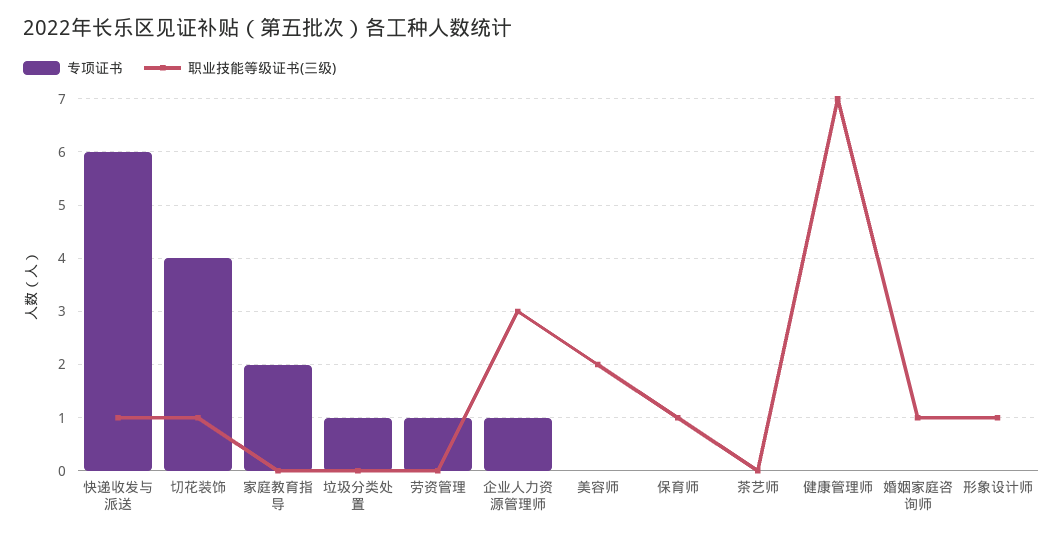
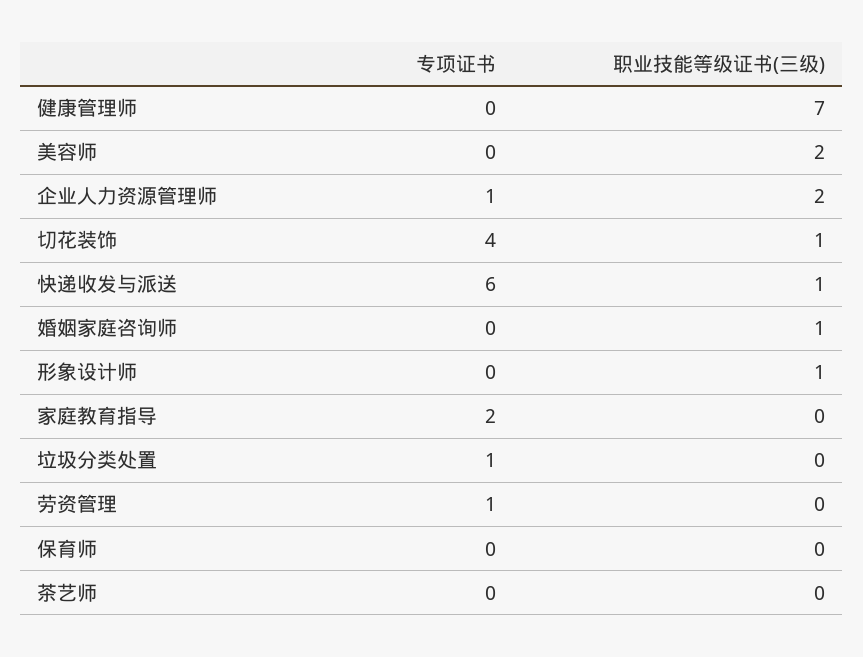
  {
    "专项证书": {
      "快递收发与派送": 6,
      "切花装饰": 4,
      "家庭教育指导": 2,
      "垃圾分类处置": 1,
      "劳资管理": 1,
      "企业人力资源管理师": 1,
      "美容师": 0,
      "保育师": 0,
      "茶艺师": 0,
      "健康管理师": 0,
      "婚姻家庭咨询师": 0,
      "形象设计师": 0
    },
    "职业技能等级证书(三级)": {
      "快递收发与派送": 1,
      "切花装饰": 1,
      "家庭教育指导": 0,
      "垃圾分类处置": 0,
      "劳资管理": 0,
-     "企业人力资源管理师": 3,
+     "企业人力资源管理师": 2,
      "美容师": 2,
-     "保育师": 1,
+     "保育师": 0,
      "茶艺师": 0,
      "健康管理师": 7,
      "婚姻家庭咨询师": 1,
      "形象设计师": 1
    }
  }

